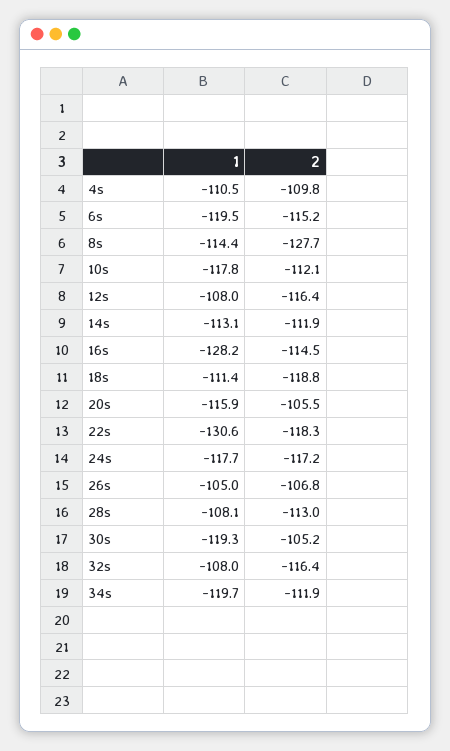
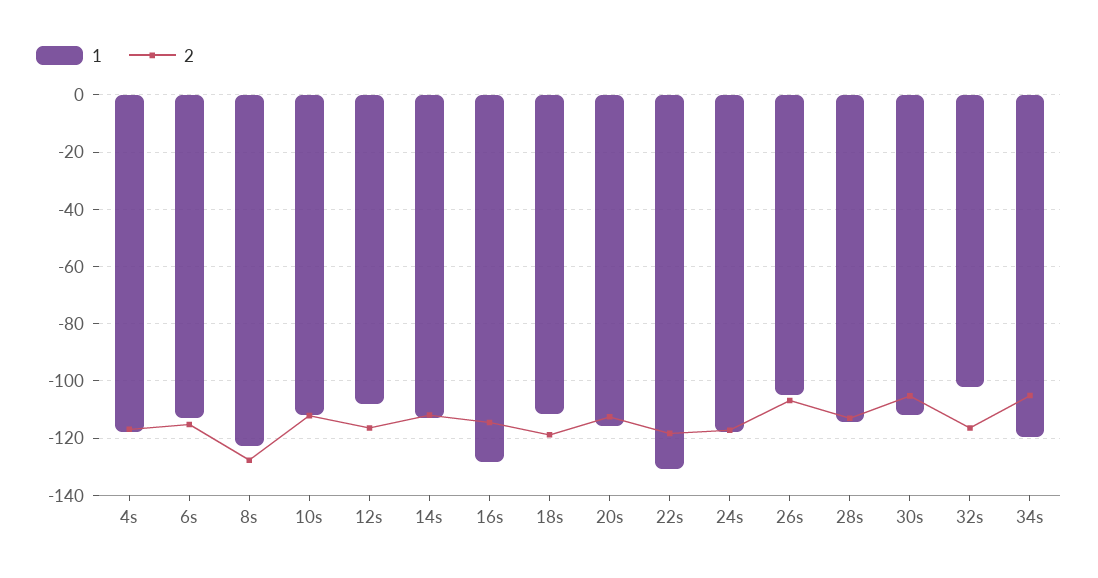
  {
    "1": {
-     "4s": -110.5,
+     "4s": -117.5,
-     "6s": -119.5,
+     "6s": -112.5,
-     "8s": -114.4,
+     "8s": -122.5,
-     "10s": -117.8,
+     "10s": -112.5,
      "12s": -108,
      "14s": -113.1,
      "16s": -128.2,
      "18s": -111.4,
      "20s": -115.9,
      "22s": -130.6,
      "24s": -117.7,
      "26s": -105,
-     "28s": -108.1,
+     "28s": -115,
-     "30s": -119.3,
+     "30s": -112.5,
-     "32s": -108,
+     "32s": -102.5,
      "34s": -119.7
    },
    "2": {
-     "4s": -109.8,
+     "4s": -117.5,
      "6s": -115.2,
      "8s": -127.7,
      "10s": -112.1,
      "12s": -116.4,
      "14s": -111.9,
      "16s": -114.5,
      "18s": -118.8,
-     "20s": -105.5,
+     "20s": -112.5,
      "22s": -118.3,
      "24s": -117.2,
      "26s": -106.8,
      "28s": -113,
      "30s": -105.2,
      "32s": -116.4,
-     "34s": -111.9
+     "34s": -105
    }
  }

